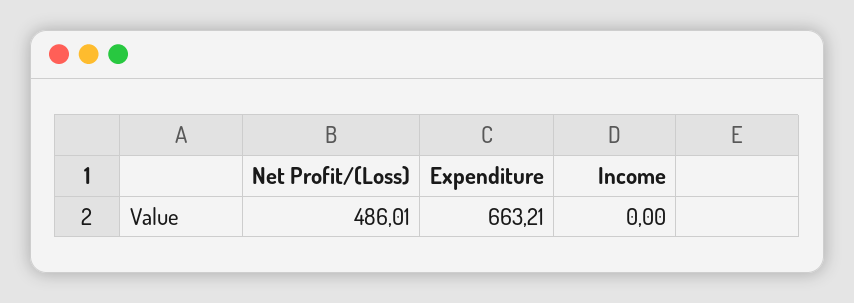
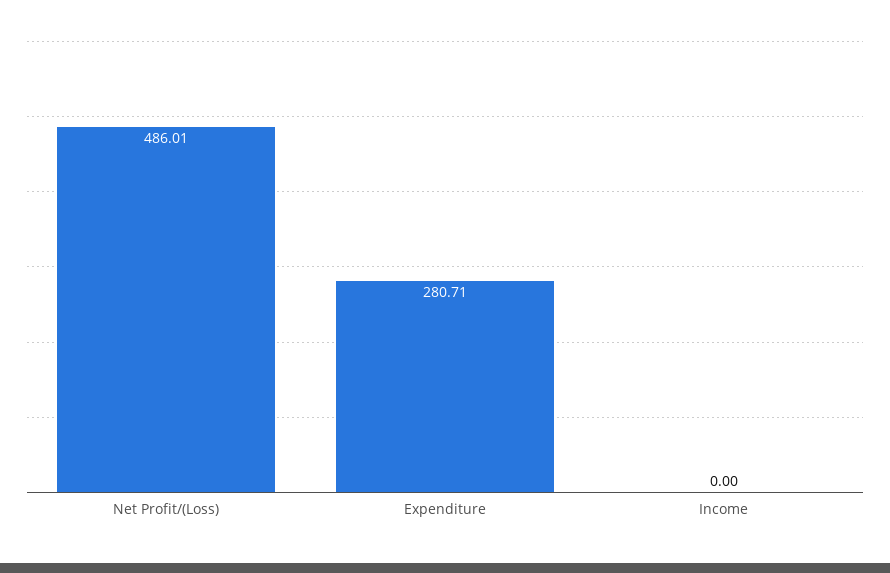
  {
    "Net Profit/(Loss)": 486.01,
-   "Expenditure": 663.21,
+   "Expenditure": 280.71,
    "Income": 0
  }

